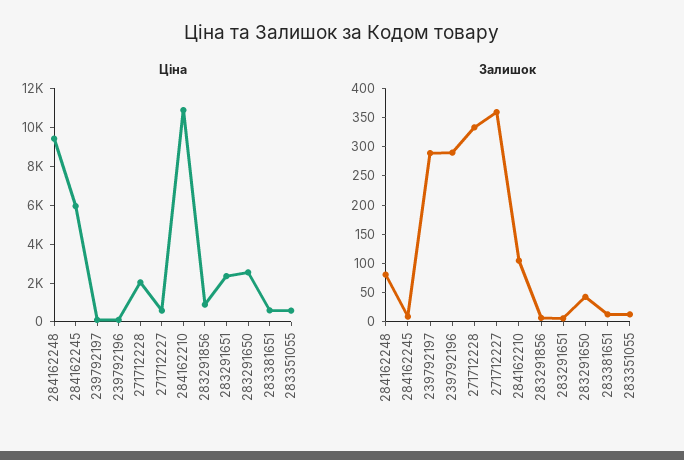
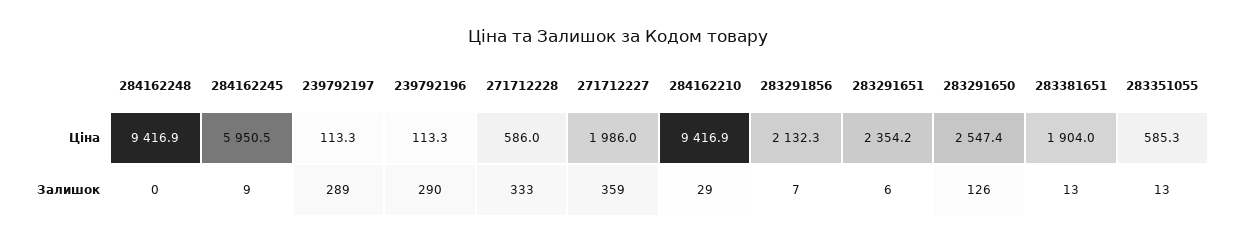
  {
    "Ціна": {
      "284162248": 9416.9,
      "284162245": 5950.5,
      "239792197": 113.3,
      "239792196": 113.3,
-     "271712228": 2000,
+     "271712228": 586,
-     "271712227": 500,
+     "271712227": 1986,
-     "284162210": 11000,
+     "284162210": 9416.9,
-     "283291856": 1000,
+     "283291856": 2132.3,
      "283291651": 2354.2,
      "283291650": 2547.4,
-     "283381651": 500,
+     "283381651": 1904,
      "283351055": 585.3
    },
    "Залишок": {
-     "284162248": 75,
+     "284162248": 0,
      "284162245": 9,
      "239792197": 289,
      "239792196": 290,
      "271712228": 333,
      "271712227": 359,
-     "284162210": 100,
+     "284162210": 29,
      "283291856": 7,
      "283291651": 6,
-     "283291650": 50,
+     "283291650": 126,
      "283381651": 13,
      "283351055": 13
    }
  }

